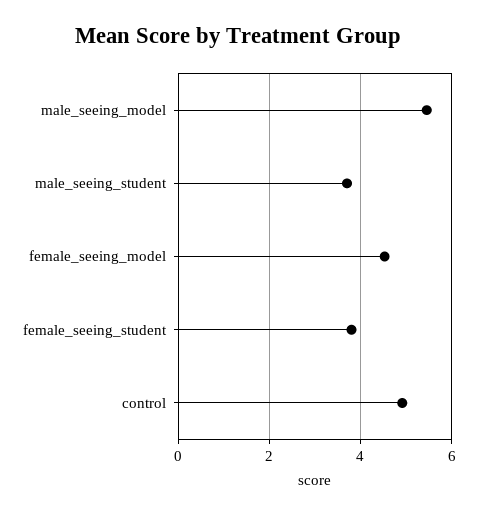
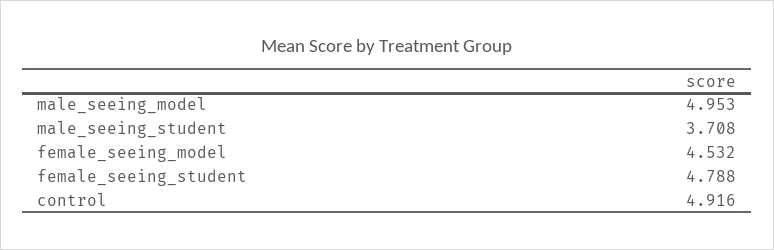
  {
-   "male_seeing_model": 5.4,
+   "male_seeing_model": 4.953,
    "male_seeing_student": 3.708,
    "female_seeing_model": 4.532,
-   "female_seeing_student": 3.8,
+   "female_seeing_student": 4.788,
    "control": 4.916
  }

